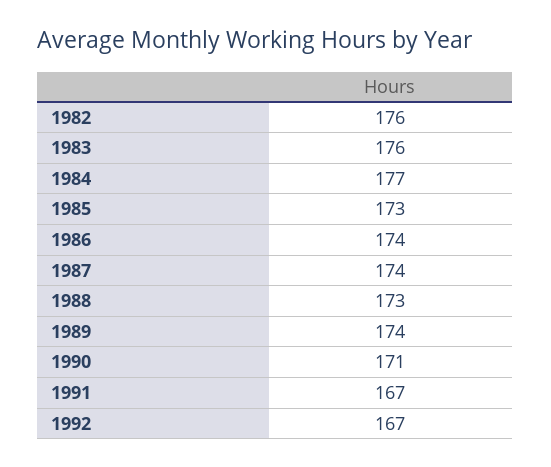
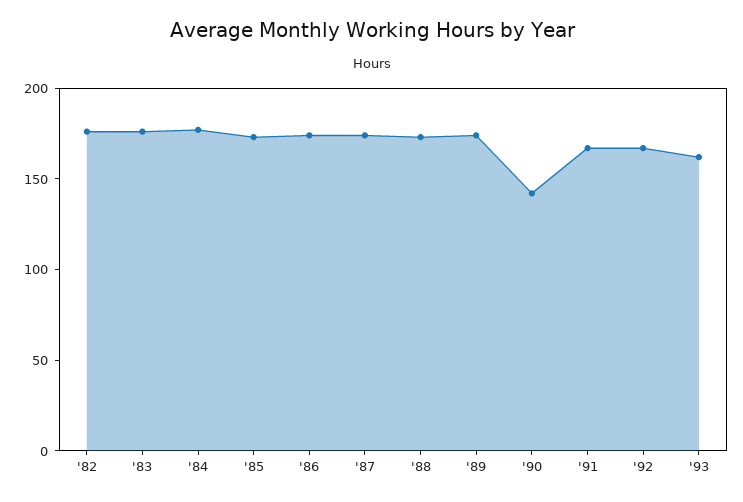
  {
    "1982": 176,
    "1983": 176,
    "1984": 177,
    "1985": 173,
    "1986": 174,
    "1987": 174,
    "1988": 173,
    "1989": 174,
-   "1990": 171,
+   "1990": 140,
    "1991": 167,
-   "1992": 167
+   "1992": 167,
+   "'93": 160
  }

